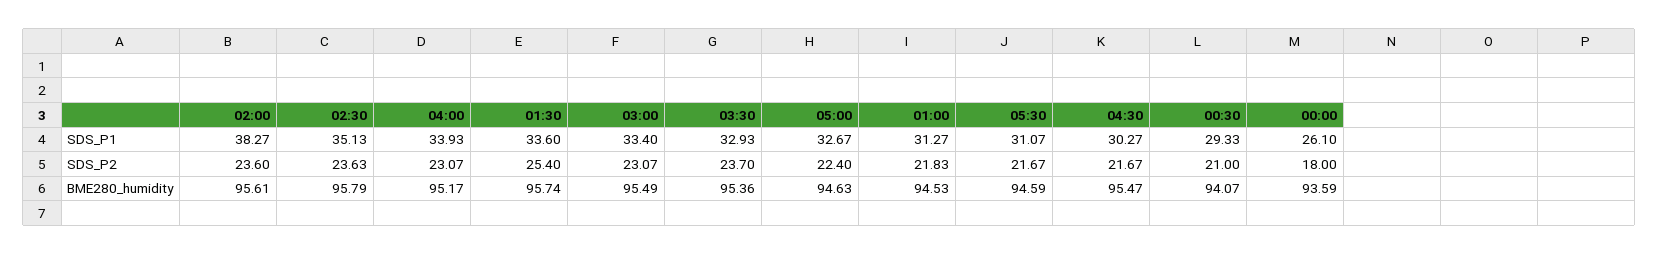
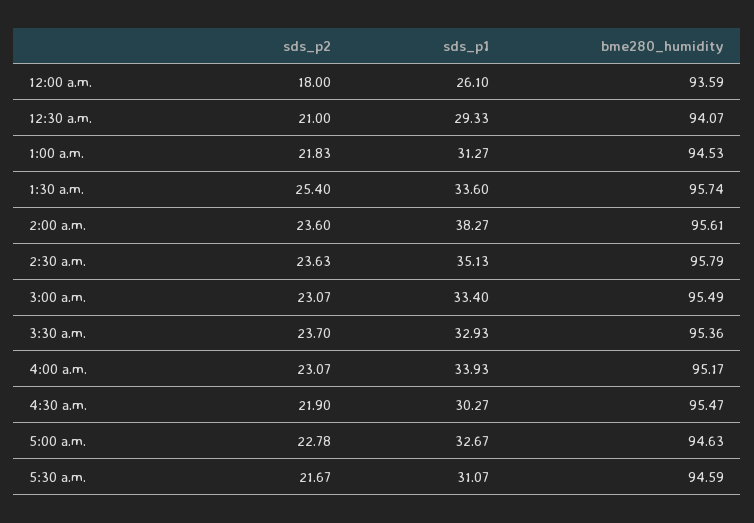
  {
    "02:00": {
      "SDS_P1": 38.27,
      "SDS_P2": 23.6,
      "BME280_humidity": 95.61
    },
    "02:30": {
      "SDS_P1": 35.13,
      "SDS_P2": 23.63,
      "BME280_humidity": 95.79
    },
    "04:00": {
      "SDS_P1": 33.93,
      "SDS_P2": 23.07,
      "BME280_humidity": 95.17
    },
    "01:30": {
      "SDS_P1": 33.6,
      "SDS_P2": 25.4,
      "BME280_humidity": 95.74
    },
    "03:00": {
      "SDS_P1": 33.4,
      "SDS_P2": 23.07,
      "BME280_humidity": 95.49
    },
    "03:30": {
      "SDS_P1": 32.93,
      "SDS_P2": 23.7,
      "BME280_humidity": 95.36
    },
    "05:00": {
      "SDS_P1": 32.67,
-     "SDS_P2": 22.4,
+     "SDS_P2": 22.78,
      "BME280_humidity": 94.63
    },
    "01:00": {
      "SDS_P1": 31.27,
      "SDS_P2": 21.83,
      "BME280_humidity": 94.53
    },
    "05:30": {
      "SDS_P1": 31.07,
      "SDS_P2": 21.67,
      "BME280_humidity": 94.59
    },
    "04:30": {
      "SDS_P1": 30.27,
-     "SDS_P2": 21.67,
+     "SDS_P2": 21.9,
      "BME280_humidity": 95.47
    },
    "00:30": {
      "SDS_P1": 29.33,
      "SDS_P2": 21,
      "BME280_humidity": 94.07
    },
    "00:00": {
      "SDS_P1": 26.1,
      "SDS_P2": 18,
      "BME280_humidity": 93.59
    }
  }

